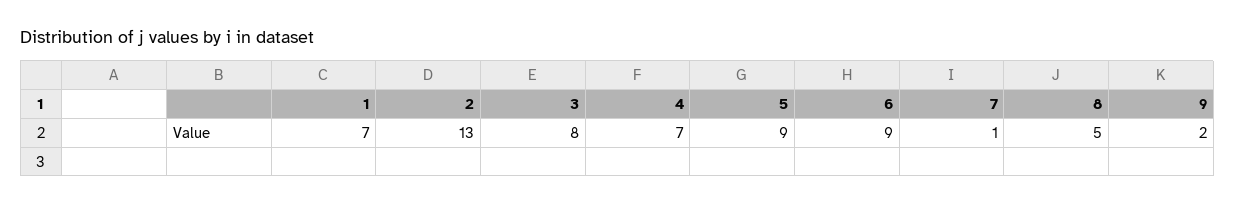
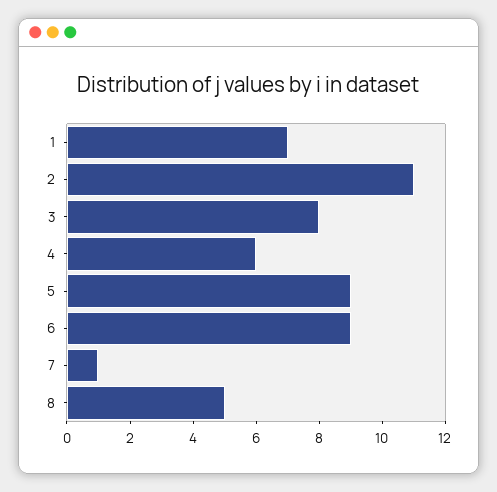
  {
    "1": 7,
-   "2": 13,
+   "2": 11,
    "3": 8,
-   "4": 7,
+   "4": 6,
    "5": 9,
    "6": 9,
    "7": 1,
-   "8": 5,
+   "8": 5
-   "9": 2
  }

